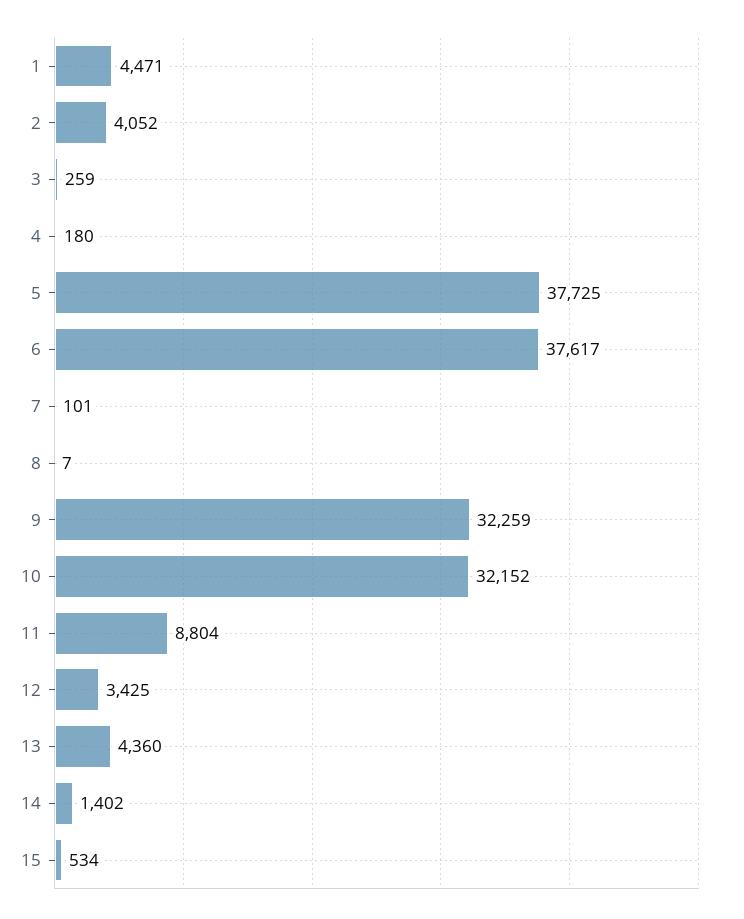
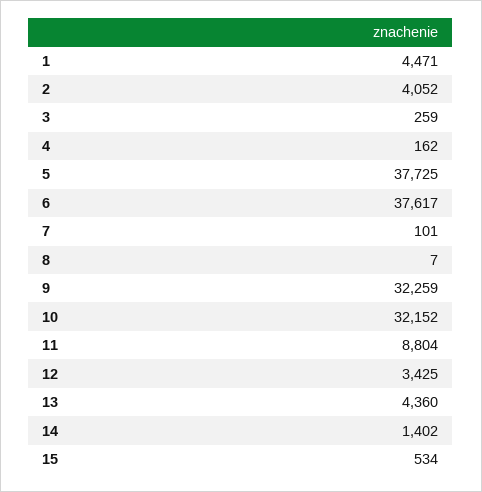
  {
    "1": 4471,
    "2": 4052,
    "3": 259,
-   "4": 180,
+   "4": 162,
    "5": 37725,
    "6": 37617,
    "7": 101,
    "8": 7,
    "9": 32259,
    "10": 32152,
    "11": 8804,
    "12": 3425,
    "13": 4360,
    "14": 1402,
    "15": 534
  }

